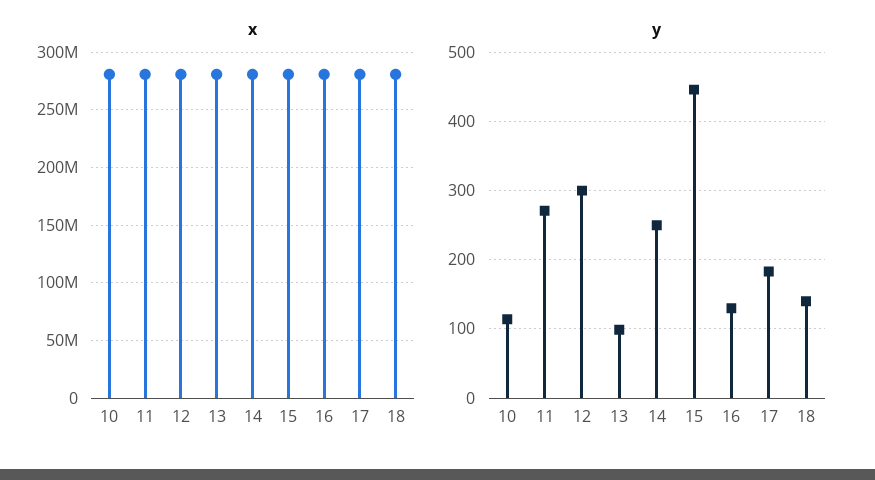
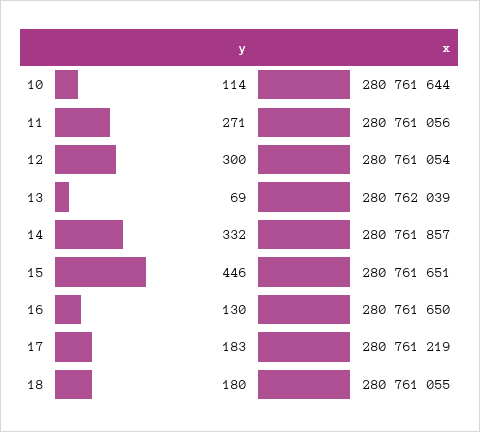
  {
    "x": {
      "10": 280761644,
      "11": 280761056,
      "12": 280761054,
      "13": 280762039,
      "14": 280761857,
      "15": 280761651,
      "16": 280761650,
      "17": 280761219,
      "18": 280761055
    },
    "y": {
      "10": 114,
      "11": 271,
      "12": 300,
-     "13": 100,
+     "13": 69,
-     "14": 250,
+     "14": 332,
      "15": 446,
      "16": 130,
      "17": 183,
-     "18": 140
+     "18": 180
    }
  }

